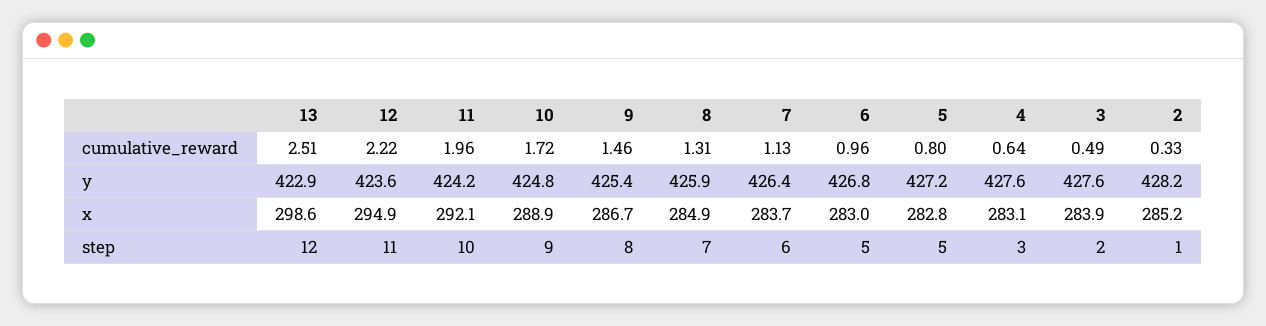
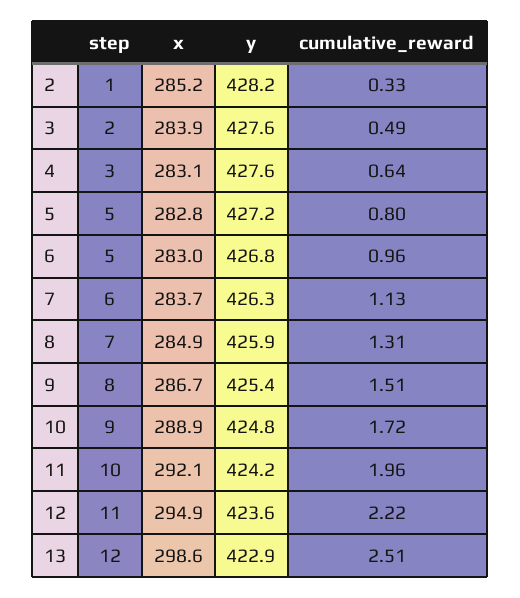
  {
    "13": {
      "cumulative_reward": 2.51,
      "y": 422.9,
      "x": 298.6,
      "step": 12
    },
    "12": {
      "cumulative_reward": 2.22,
      "y": 423.6,
      "x": 294.9,
      "step": 11
    },
    "11": {
      "cumulative_reward": 1.96,
      "y": 424.2,
      "x": 292.1,
      "step": 10
    },
    "10": {
      "cumulative_reward": 1.72,
      "y": 424.8,
      "x": 288.9,
      "step": 9
    },
    "9": {
-     "cumulative_reward": 1.46,
+     "cumulative_reward": 1.51,
      "y": 425.4,
      "x": 286.7,
      "step": 8
    },
    "8": {
      "cumulative_reward": 1.31,
      "y": 425.9,
      "x": 284.9,
      "step": 7
    },
    "7": {
      "cumulative_reward": 1.13,
-     "y": 426.4,
+     "y": 426.3,
      "x": 283.7,
      "step": 6
    },
    "6": {
      "cumulative_reward": 0.96,
      "y": 426.8,
      "x": 283,
      "step": 5
    },
    "5": {
      "cumulative_reward": 0.8,
      "y": 427.2,
      "x": 282.8,
      "step": 5
    },
    "4": {
      "cumulative_reward": 0.64,
      "y": 427.6,
      "x": 283.1,
      "step": 3
    },
    "3": {
      "cumulative_reward": 0.49,
      "y": 427.6,
      "x": 283.9,
      "step": 2
    },
    "2": {
      "cumulative_reward": 0.33,
      "y": 428.2,
      "x": 285.2,
      "step": 1
    }
  }

